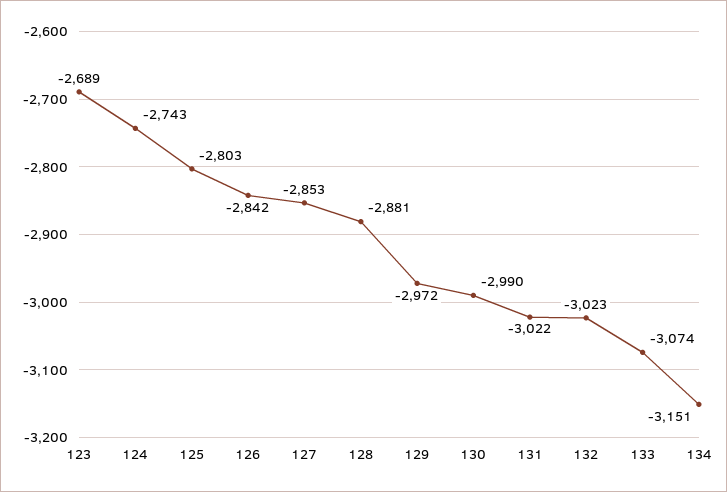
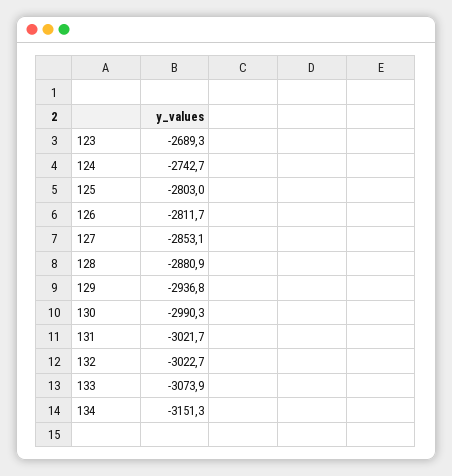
  {
    "123": -2689.3,
    "124": -2742.7,
    "125": -2803,
-   "126": -2842,
+   "126": -2811.7,
    "127": -2853.1,
    "128": -2880.9,
-   "129": -2972,
+   "129": -2936.8,
    "130": -2990.3,
    "131": -3021.7,
    "132": -3022.7,
    "133": -3073.9,
    "134": -3151.3
  }

